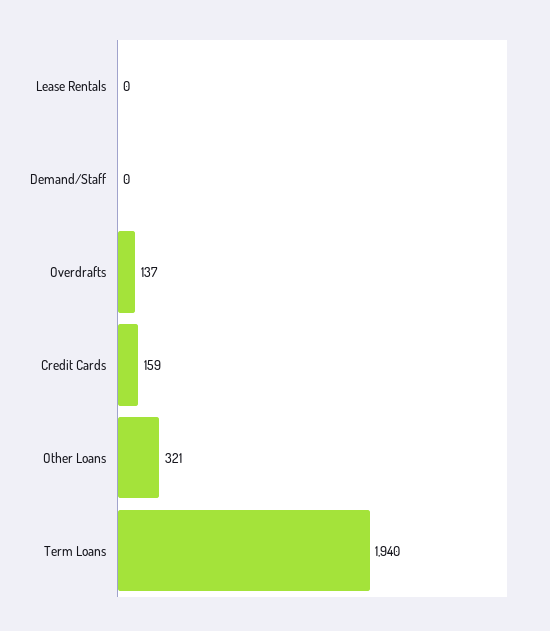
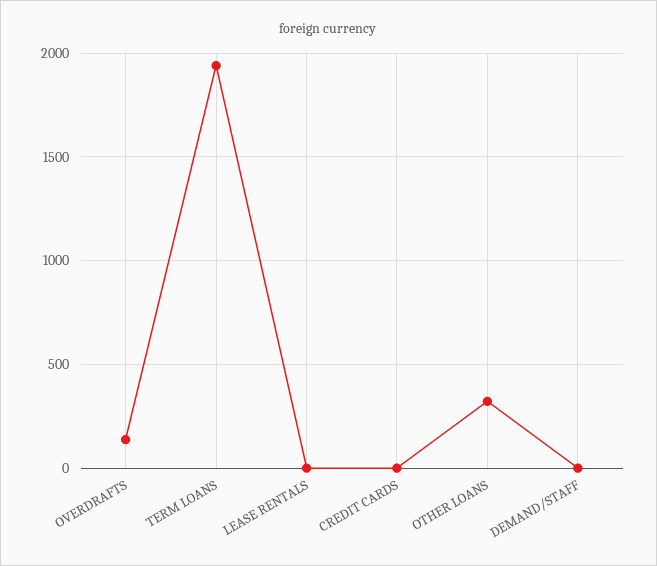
  {
    "Lease Rentals": 0,
    "Demand/Staff": 0,
    "Overdrafts": 137,
-   "Credit Cards": 159,
+   "Credit Cards": 0,
    "Other Loans": 321,
    "Term Loans": 1940
  }

